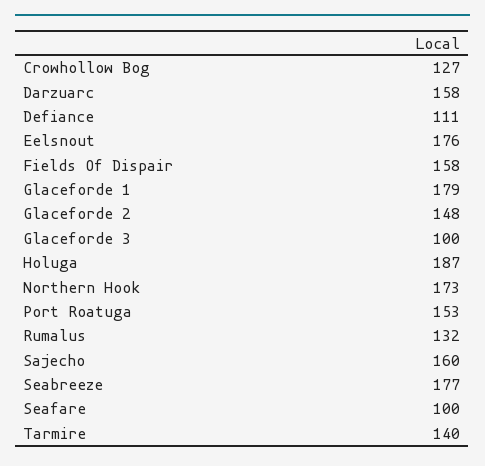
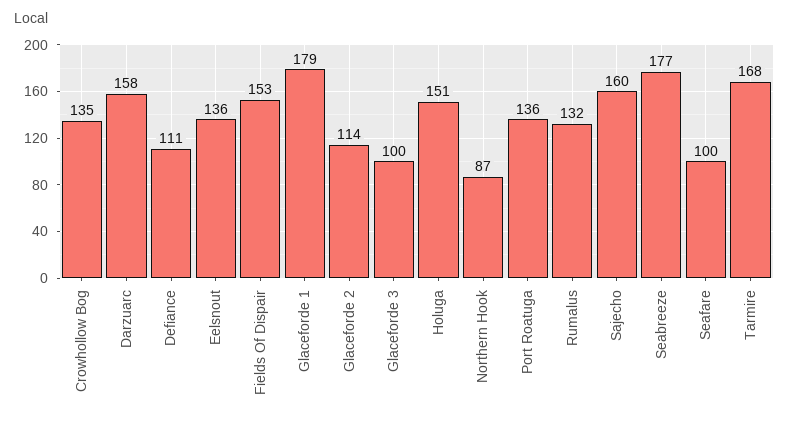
  {
-   "Crowhollow Bog": 127,
+   "Crowhollow Bog": 135,
    "Darzuarc": 158,
    "Defiance": 111,
-   "Eelsnout": 176,
+   "Eelsnout": 136,
-   "Fields Of Dispair": 158,
+   "Fields Of Dispair": 153,
    "Glaceforde 1": 179,
-   "Glaceforde 2": 148,
+   "Glaceforde 2": 114,
    "Glaceforde 3": 100,
-   "Holuga": 187,
+   "Holuga": 151,
-   "Northern Hook": 173,
+   "Northern Hook": 87,
-   "Port Roatuga": 153,
+   "Port Roatuga": 136,
    "Rumalus": 132,
    "Sajecho": 160,
    "Seabreeze": 177,
    "Seafare": 100,
-   "Tarmire": 140
+   "Tarmire": 168
  }

